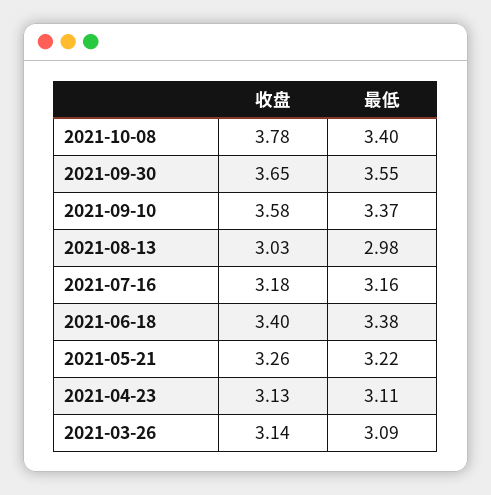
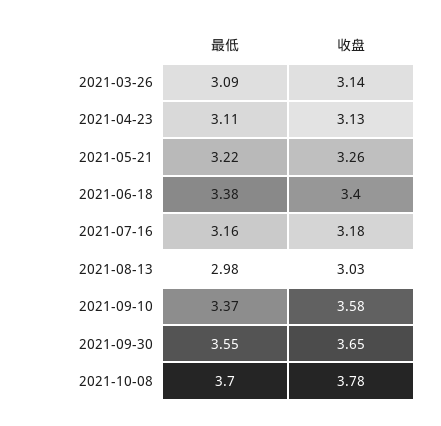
  {
    "收盘": {
      "2021-10-08": 3.78,
      "2021-09-30": 3.65,
      "2021-09-10": 3.58,
      "2021-08-13": 3.03,
      "2021-07-16": 3.18,
      "2021-06-18": 3.4,
      "2021-05-21": 3.26,
      "2021-04-23": 3.13,
      "2021-03-26": 3.14
    },
    "最低": {
-     "2021-10-08": 3.4,
+     "2021-10-08": 3.7,
      "2021-09-30": 3.55,
      "2021-09-10": 3.37,
      "2021-08-13": 2.98,
      "2021-07-16": 3.16,
      "2021-06-18": 3.38,
      "2021-05-21": 3.22,
      "2021-04-23": 3.11,
      "2021-03-26": 3.09
    }
  }

